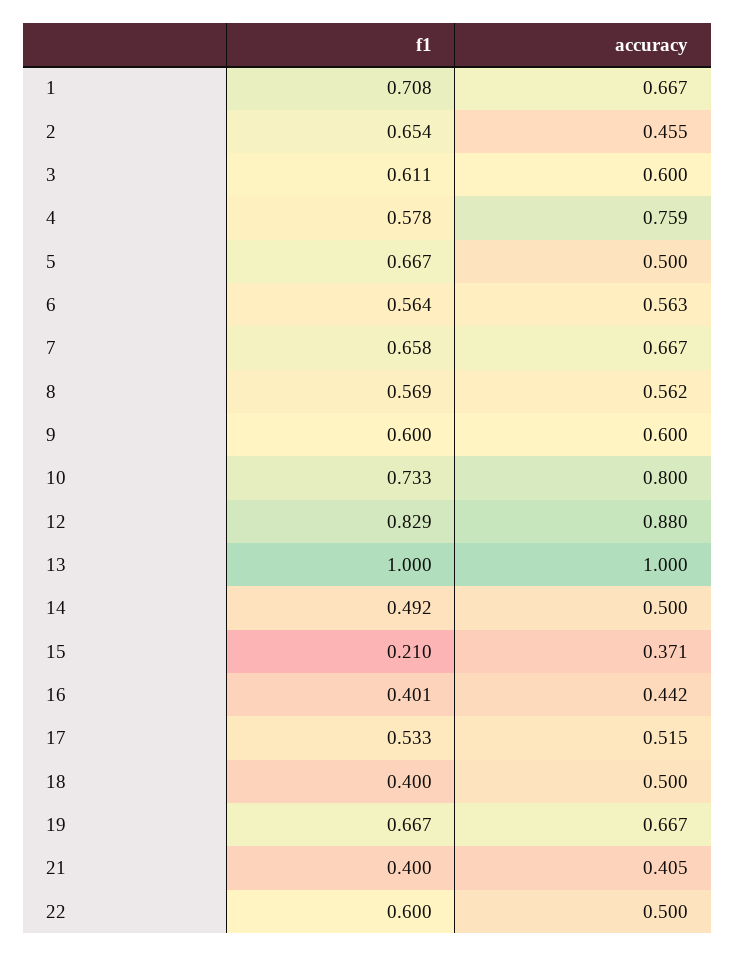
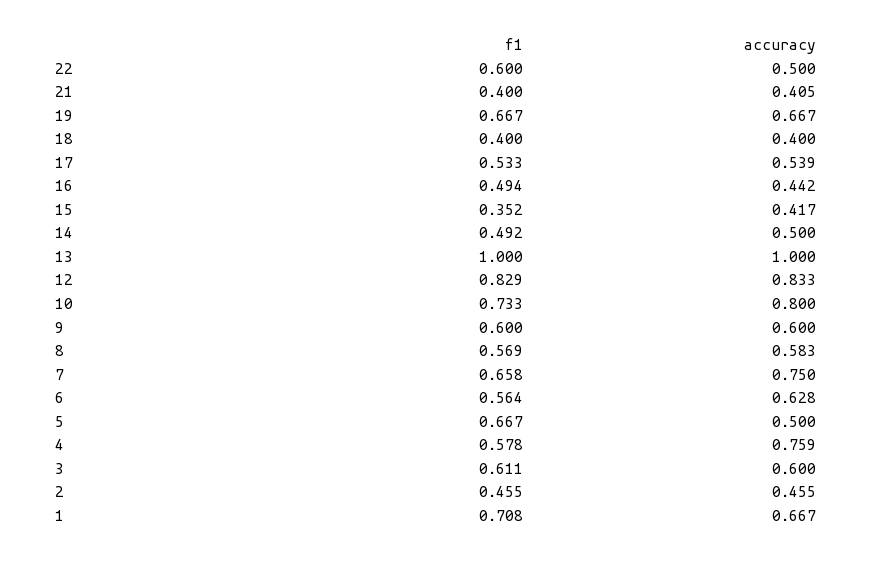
  {
    "f1": {
      "1": 0.708,
-     "2": 0.654,
+     "2": 0.455,
      "3": 0.611,
      "4": 0.578,
      "5": 0.667,
      "6": 0.564,
      "7": 0.658,
      "8": 0.569,
      "9": 0.6,
      "10": 0.733,
      "12": 0.829,
      "13": 1,
      "14": 0.492,
-     "15": 0.21,
+     "15": 0.352,
-     "16": 0.401,
+     "16": 0.494,
      "17": 0.533,
      "18": 0.4,
      "19": 0.667,
      "21": 0.4,
      "22": 0.6
    },
    "accuracy": {
      "1": 0.667,
      "2": 0.455,
      "3": 0.6,
      "4": 0.759,
      "5": 0.5,
-     "6": 0.563,
+     "6": 0.628,
-     "7": 0.667,
+     "7": 0.75,
-     "8": 0.562,
+     "8": 0.583,
      "9": 0.6,
      "10": 0.8,
-     "12": 0.88,
+     "12": 0.833,
      "13": 1,
      "14": 0.5,
-     "15": 0.371,
+     "15": 0.417,
      "16": 0.442,
-     "17": 0.515,
+     "17": 0.539,
-     "18": 0.5,
+     "18": 0.4,
      "19": 0.667,
      "21": 0.405,
      "22": 0.5
    }
  }

